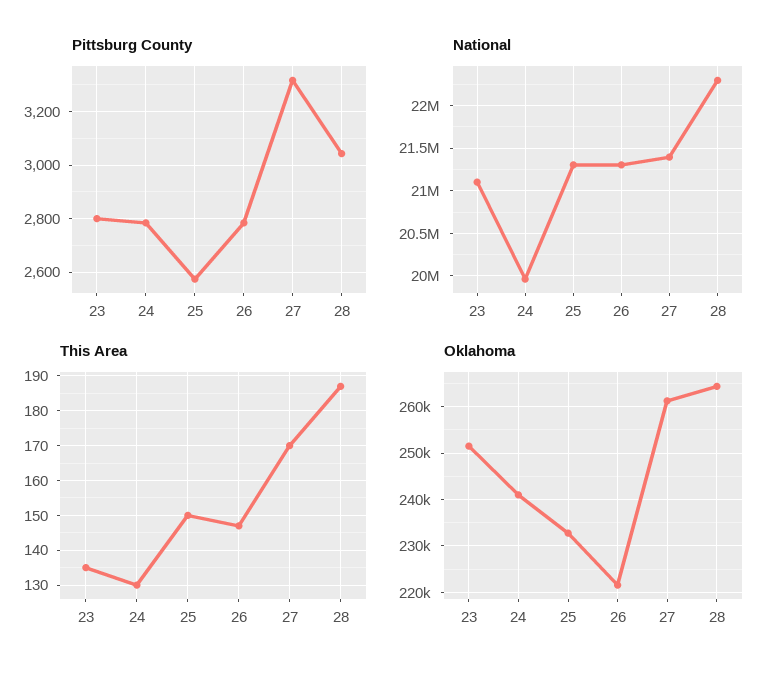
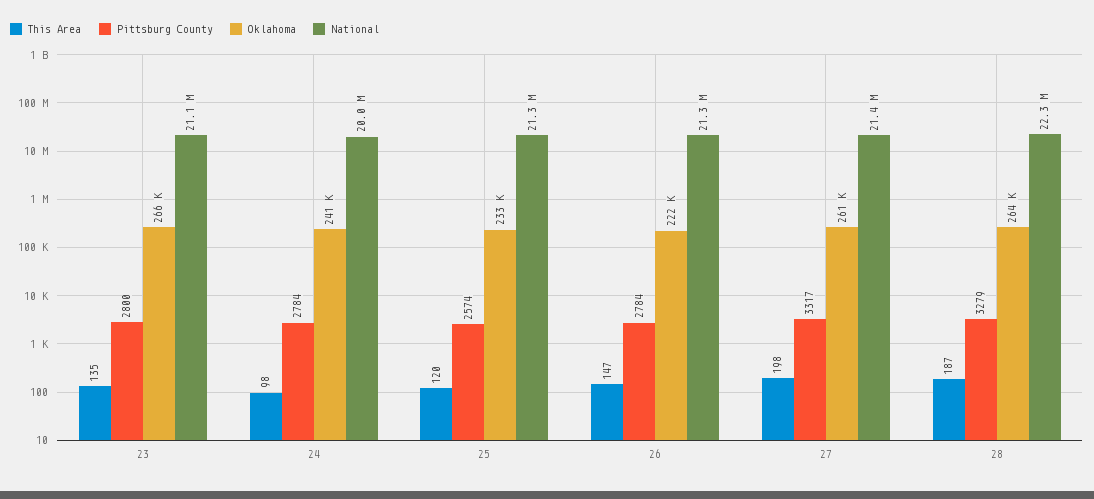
  {
    "Pittsburg County": {
      "23": 2800,
      "24": 2784,
      "25": 2574,
      "26": 2784,
      "27": 3317,
-     "28": 3050
+     "28": 3279
    },
    "National": {
      "23": 21100000,
      "24": 20000000,
      "25": 21300000,
      "26": 21300000,
      "27": 21400000,
      "28": 22300000
    },
    "This Area": {
      "23": 135,
-     "24": 130,
+     "24": 98,
-     "25": 150,
+     "25": 120,
      "26": 147,
-     "27": 170,
+     "27": 198,
      "28": 187
    },
    "Oklahoma": {
-     "23": 252000,
+     "23": 266000,
      "24": 241000,
      "25": 233000,
      "26": 222000,
      "27": 261000,
      "28": 264000
    }
  }

